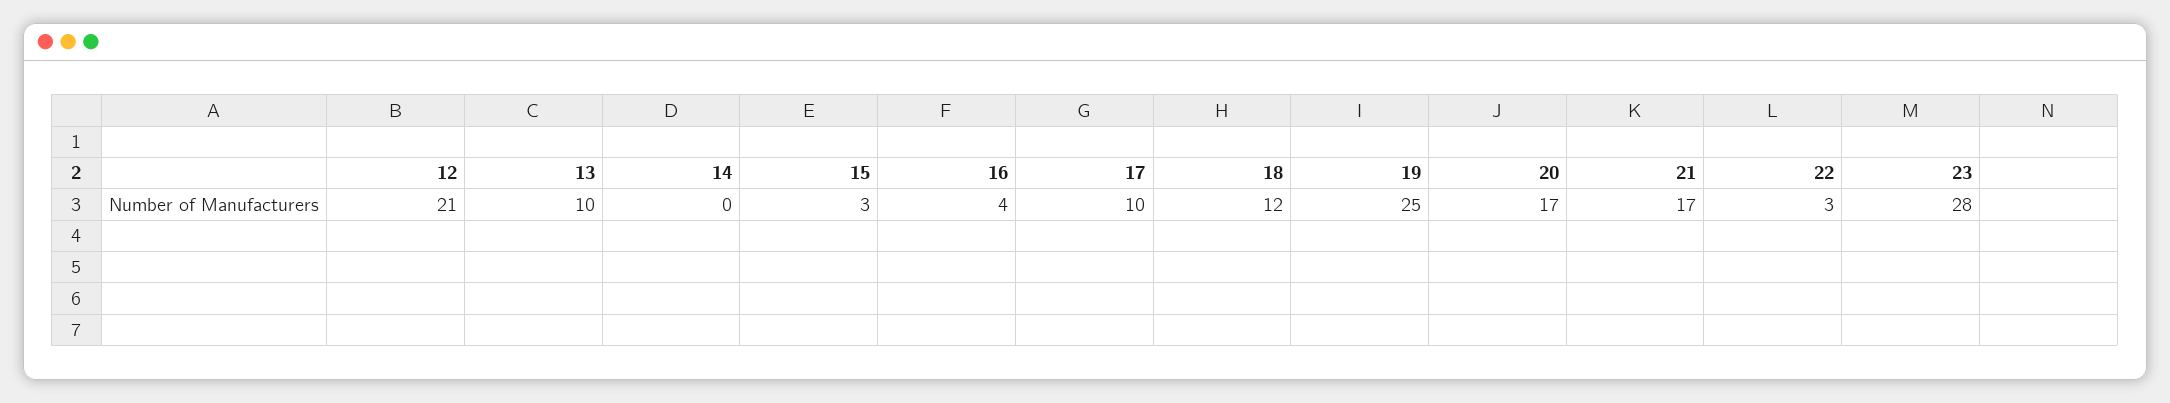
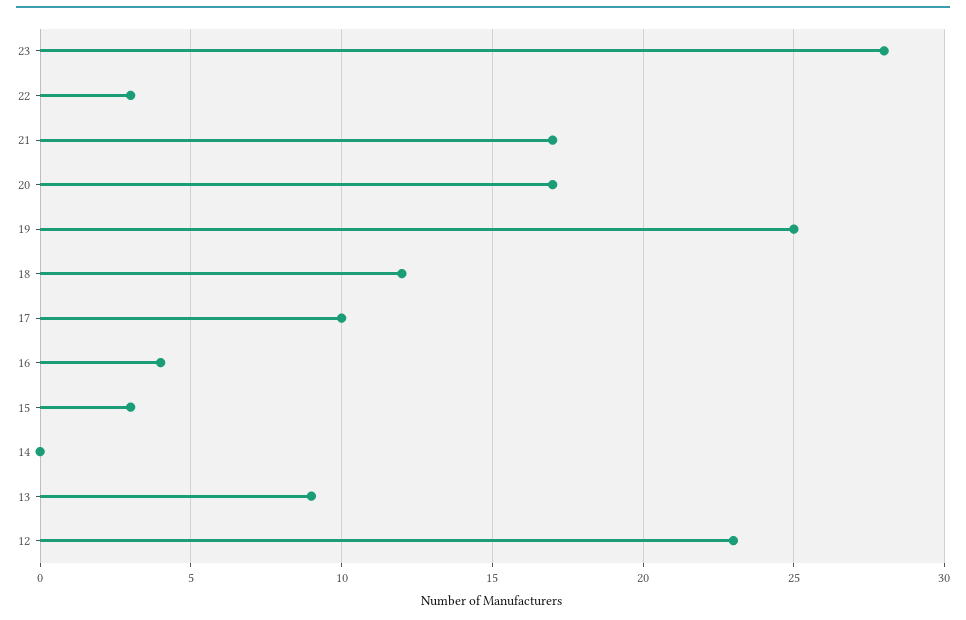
  {
-   "12": 21,
+   "12": 23,
-   "13": 10,
+   "13": 9,
    "14": 0,
    "15": 3,
    "16": 4,
    "17": 10,
    "18": 12,
    "19": 25,
    "20": 17,
    "21": 17,
    "22": 3,
    "23": 28
  }

